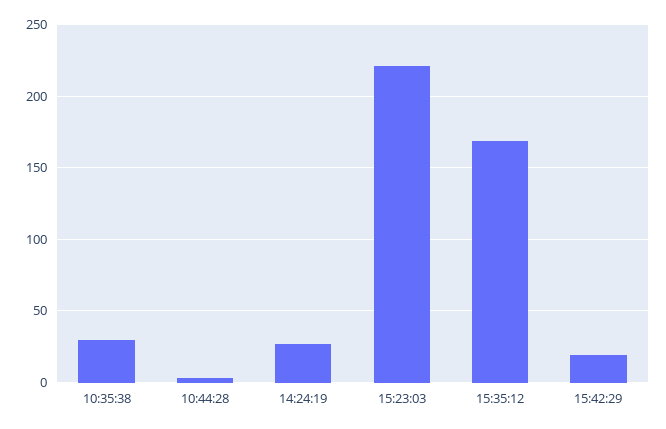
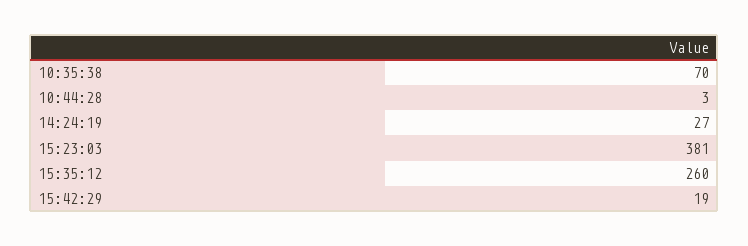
  {
-   "10:35:38": 30,
+   "10:35:38": 70,
    "10:44:28": 3,
    "14:24:19": 27,
-   "15:23:03": 220,
+   "15:23:03": 381,
-   "15:35:12": 170,
+   "15:35:12": 260,
    "15:42:29": 19
  }

